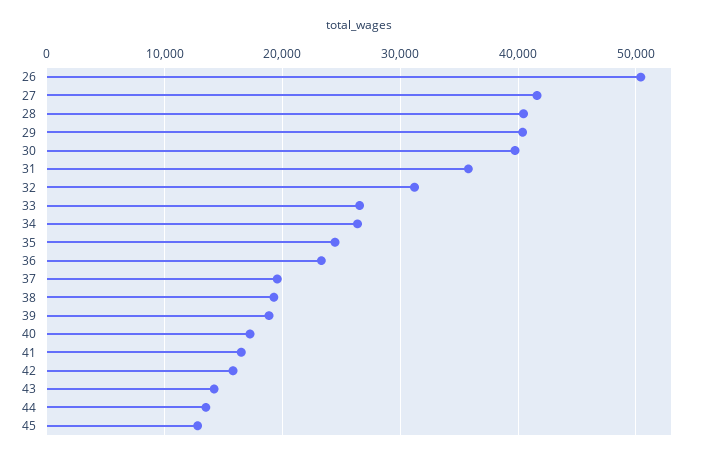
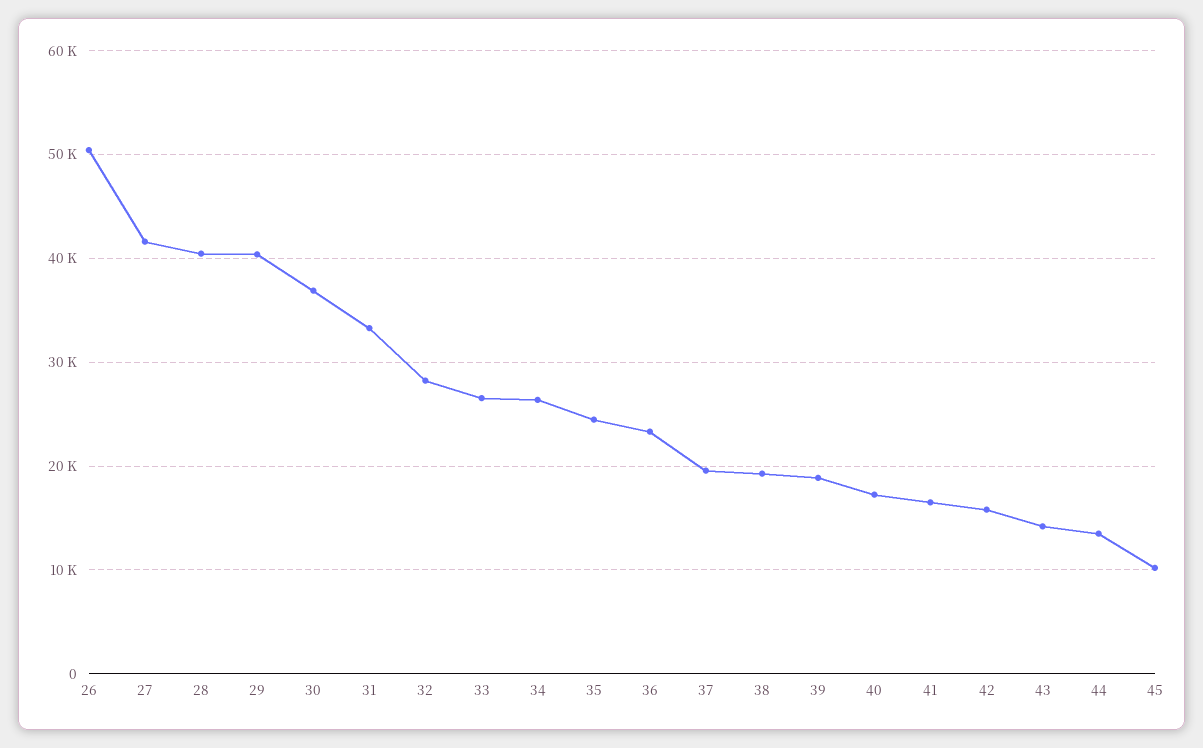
  {
    "26": 50000,
    "27": 42000,
    "28": 40000,
    "29": 40000,
-   "30": 40000,
+   "30": 37000,
-   "31": 36000,
+   "31": 33000,
-   "32": 31000,
+   "32": 28000,
    "33": 27000,
    "34": 26000,
    "35": 24000,
    "36": 23000,
    "37": 20000,
    "38": 19000,
    "39": 19000,
    "40": 17000,
    "41": 17000,
    "42": 16000,
    "43": 14000,
    "44": 14000,
-   "45": 13000
+   "45": 10000
  }

